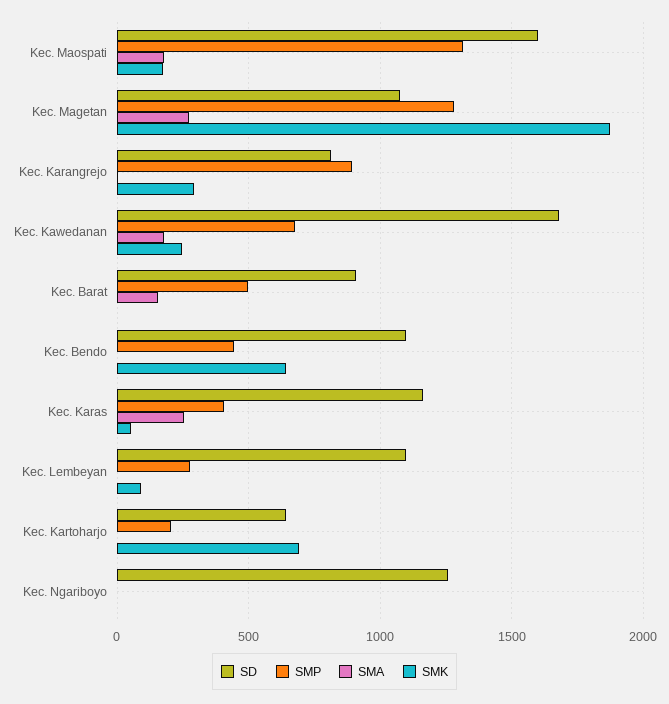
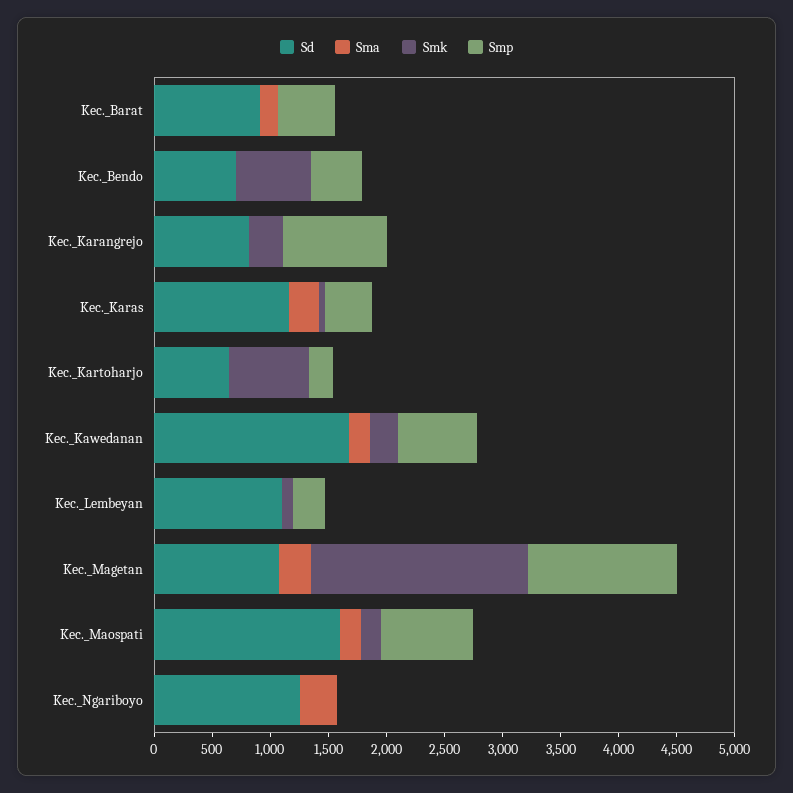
  {
    "SD": {
      "Kec. Maospati": 1600,
      "Kec. Magetan": 1100,
      "Kec. Karangrejo": 800,
      "Kec. Kawedanan": 1700,
      "Kec. Barat": 900,
-     "Kec. Bendo": 1100,
+     "Kec. Bendo": 700,
      "Kec. Karas": 1150,
      "Kec. Lembeyan": 1100,
      "Kec. Kartoharjo": 650,
      "Kec. Ngariboyo": 1250
    },
    "SMP": {
-     "Kec. Maospati": 1300,
+     "Kec. Maospati": 800,
      "Kec. Magetan": 1300,
      "Kec. Karangrejo": 900,
      "Kec. Kawedanan": 700,
      "Kec. Barat": 500,
      "Kec. Bendo": 450,
      "Kec. Karas": 400,
      "Kec. Lembeyan": 300,
      "Kec. Kartoharjo": 200,
      "Kec. Ngariboyo": 0
    },
    "SMA": {
      "Kec. Maospati": 200,
      "Kec. Magetan": 250,
      "Kec. Karangrejo": 0,
      "Kec. Kawedanan": 200,
      "Kec. Barat": 150,
      "Kec. Bendo": 0,
      "Kec. Karas": 250,
      "Kec. Lembeyan": 0,
      "Kec. Kartoharjo": 0,
-     "Kec. Ngariboyo": 0
+     "Kec. Ngariboyo": 300
    },
    "SMK": {
      "Kec. Maospati": 150,
      "Kec. Magetan": 1850,
      "Kec. Karangrejo": 300,
      "Kec. Kawedanan": 250,
      "Kec. Barat": 0,
      "Kec. Bendo": 650,
      "Kec. Karas": 50,
      "Kec. Lembeyan": 100,
      "Kec. Kartoharjo": 700,
      "Kec. Ngariboyo": 0
    }
  }

